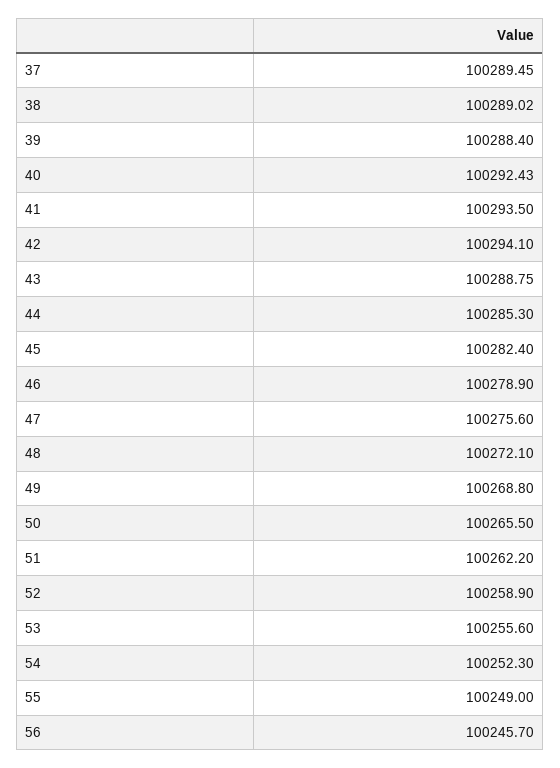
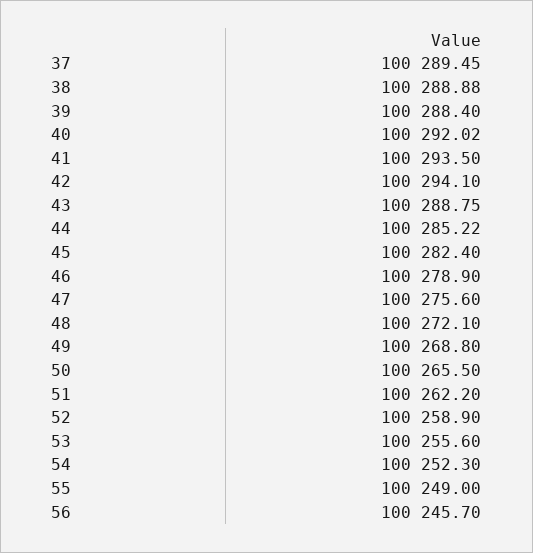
  {
    "37": 100289.45,
-   "38": 100289.02,
+   "38": 100288.88,
    "39": 100288.4,
-   "40": 100292.43,
+   "40": 100292.02,
    "41": 100293.5,
    "42": 100294.1,
    "43": 100288.75,
-   "44": 100285.3,
+   "44": 100285.22,
    "45": 100282.4,
    "46": 100278.9,
    "47": 100275.6,
    "48": 100272.1,
    "49": 100268.8,
    "50": 100265.5,
    "51": 100262.2,
    "52": 100258.9,
    "53": 100255.6,
    "54": 100252.3,
    "55": 100249,
    "56": 100245.7
  }

